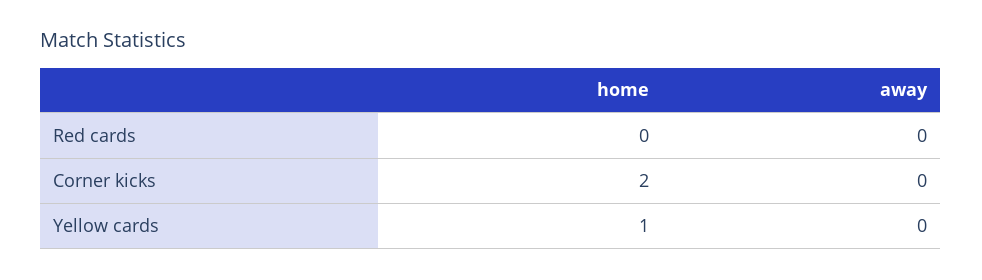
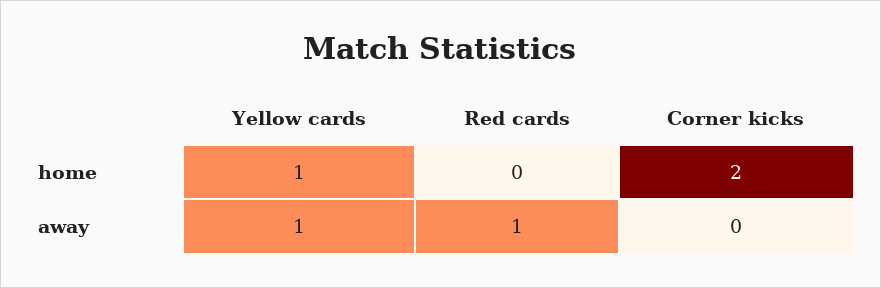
  {
    "home": {
      "Red cards": 0,
      "Corner kicks": 2,
      "Yellow cards": 1
    },
    "away": {
-     "Red cards": 0,
+     "Red cards": 1,
      "Corner kicks": 0,
-     "Yellow cards": 0
+     "Yellow cards": 1
    }
  }

